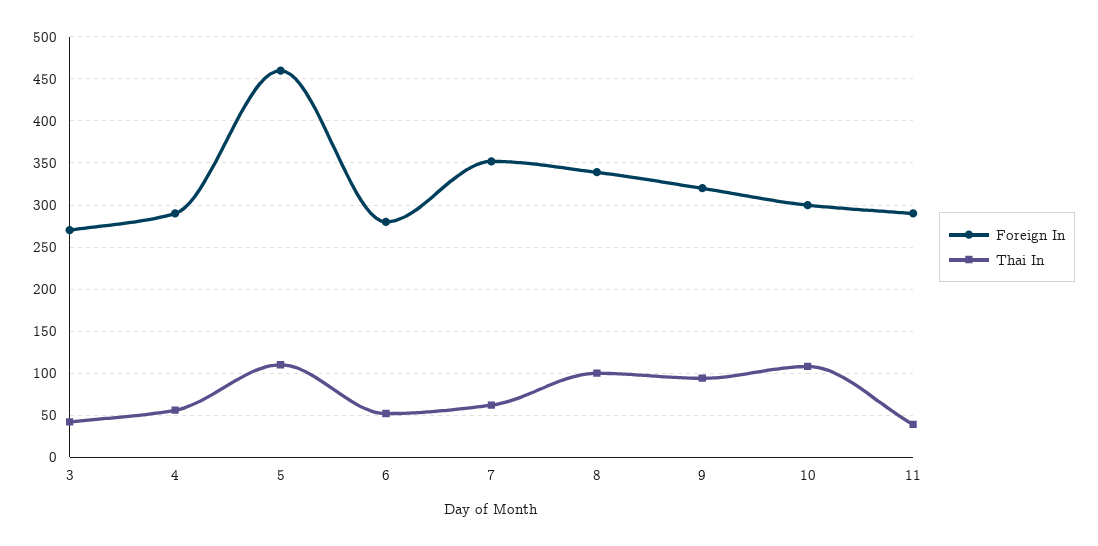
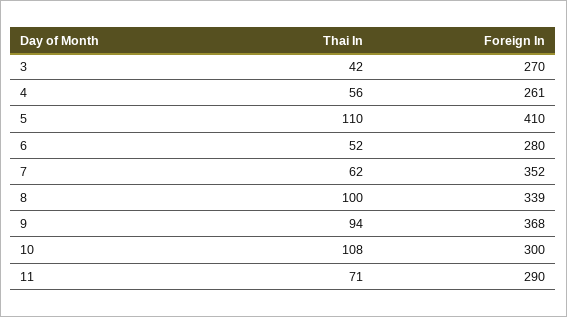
  {
    "Foreign In": {
      "3": 270,
-     "4": 290,
+     "4": 261,
-     "5": 460,
+     "5": 410,
      "6": 280,
      "7": 352,
      "8": 339,
-     "9": 320,
+     "9": 368,
      "10": 300,
      "11": 290
    },
    "Thai In": {
      "3": 42,
      "4": 56,
      "5": 110,
      "6": 52,
      "7": 62,
      "8": 100,
      "9": 94,
      "10": 108,
-     "11": 40
+     "11": 71
    }
  }

